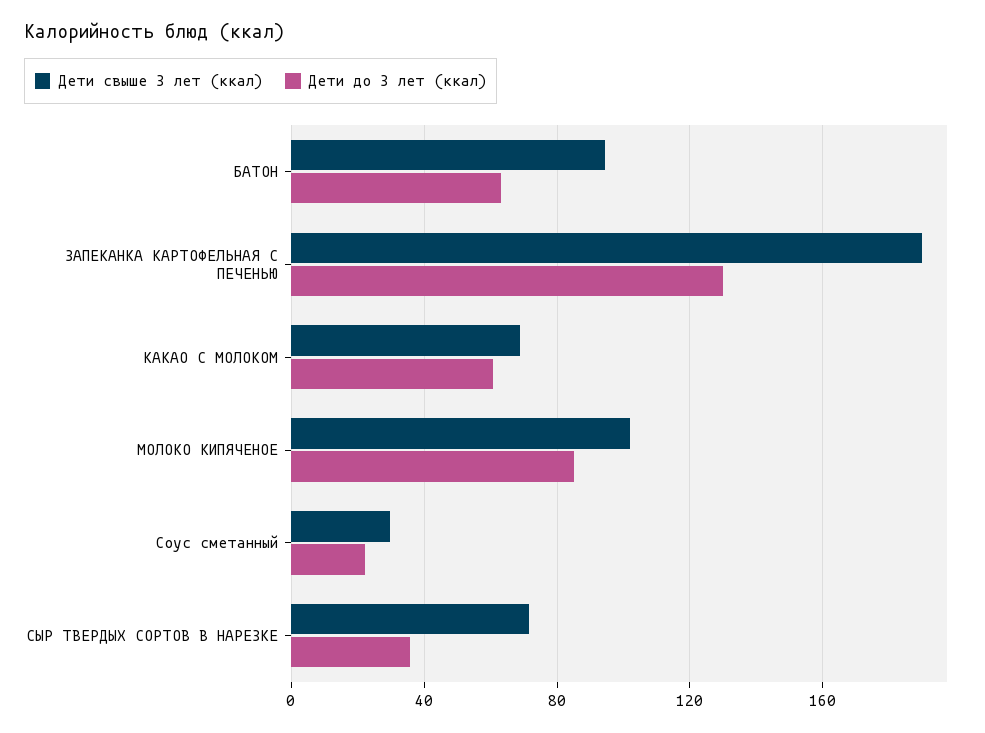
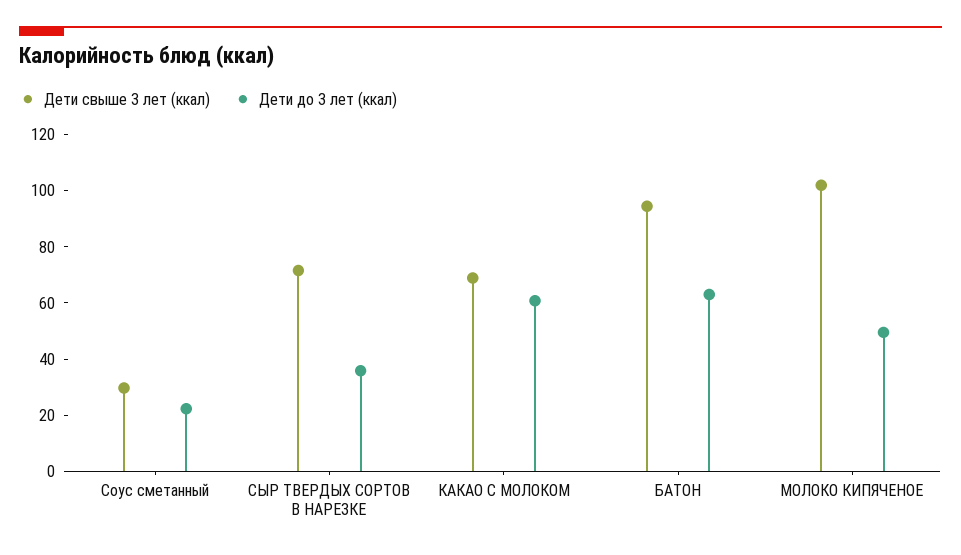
  {
    "Дети свыше 3 лет (ккал)": {
      "БАТОН": 95,
-     "ЗАПЕКАНКА КАРТОФЕЛЬНАЯ С ПЕЧЕНЬЮ": 190,
      "КАКАО С МОЛОКОМ": 70,
      "МОЛОКО КИПЯЧЕНОЕ": 100,
      "Соус сметанный": 30,
      "СЫР ТВЕРДЫХ СОРТОВ В НАРЕЗКЕ": 70
    },
    "Дети до 3 лет (ккал)": {
      "БАТОН": 65,
-     "ЗАПЕКАНКА КАРТОФЕЛЬНАЯ С ПЕЧЕНЬЮ": 130,
      "КАКАО С МОЛОКОМ": 60,
-     "МОЛОКО КИПЯЧЕНОЕ": 85,
+     "МОЛОКО КИПЯЧЕНОЕ": 50,
      "Соус сметанный": 20,
      "СЫР ТВЕРДЫХ СОРТОВ В НАРЕЗКЕ": 35
    }
  }

